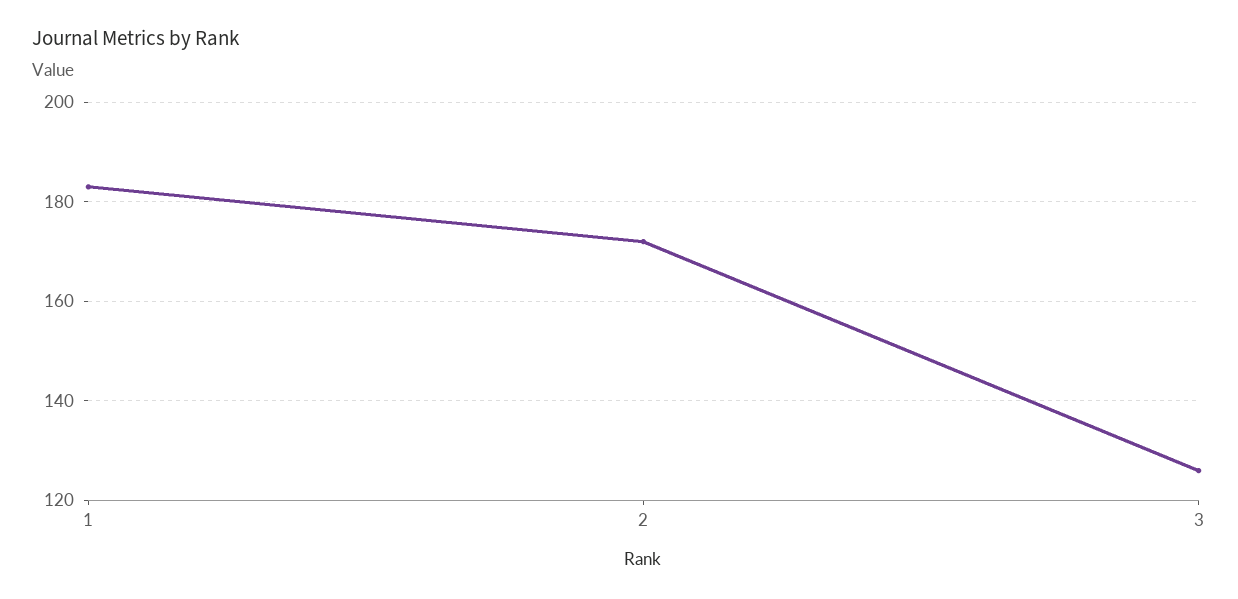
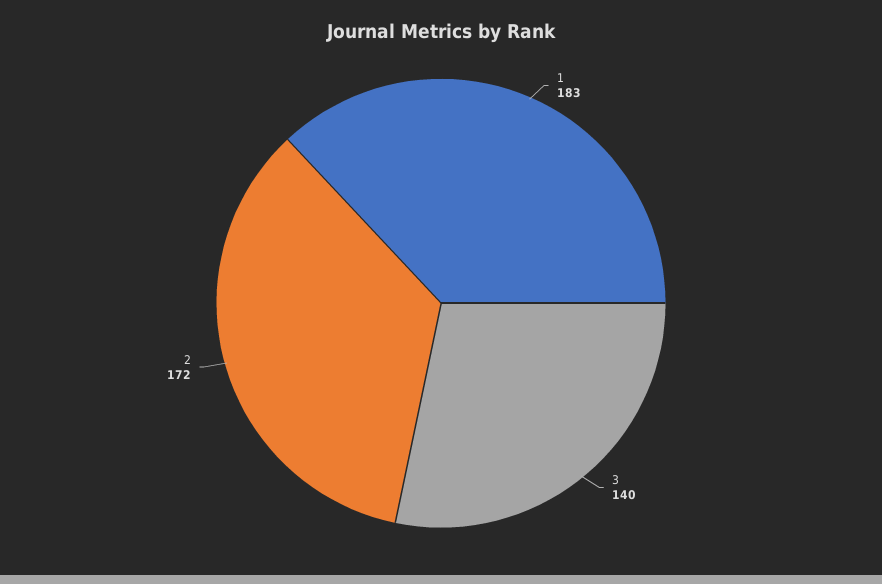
  {
    "1": 183,
    "2": 172,
-   "3": 125
+   "3": 140
  }

